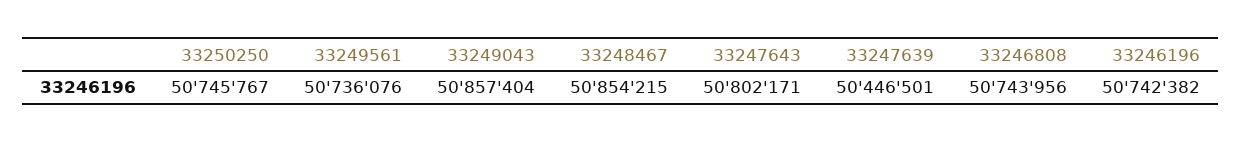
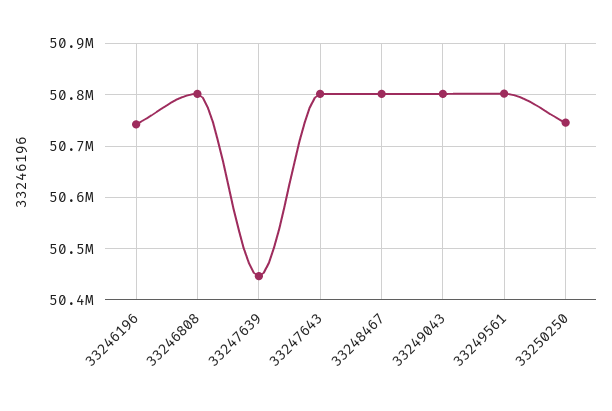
  {
    "33250250": 50745767,
-   "33249561": 50736076,
+   "33249561": 50800000,
-   "33249043": 50857404,
+   "33249043": 50800000,
-   "33248467": 50854215,
+   "33248467": 50800000,
    "33247643": 50802171,
    "33247639": 50446501,
-   "33246808": 50743956,
+   "33246808": 50800000,
    "33246196": 50742382
  }

